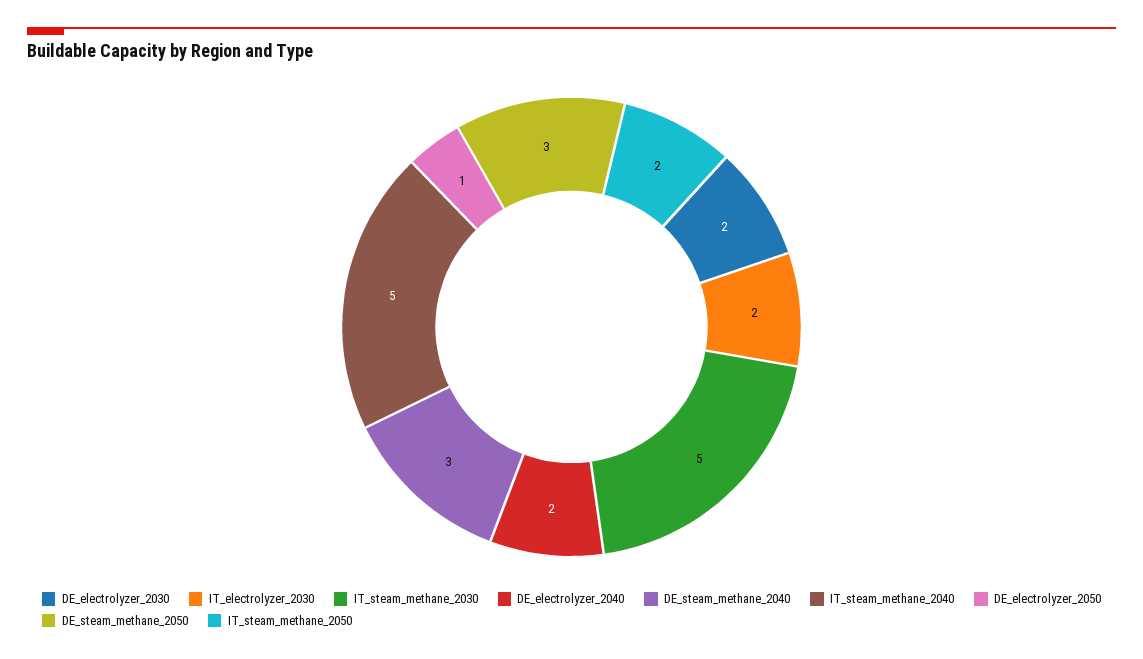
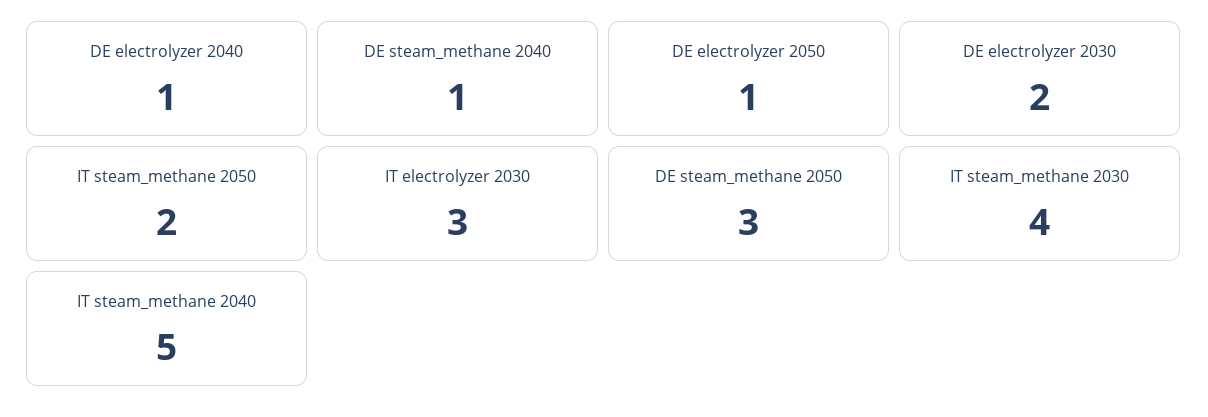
  {
    "DE_electrolyzer_2030": 2,
-   "IT_electrolyzer_2030": 2,
+   "IT_electrolyzer_2030": 3,
-   "IT_steam_methane_2030": 5,
+   "IT_steam_methane_2030": 4,
-   "DE_electrolyzer_2040": 2,
+   "DE_electrolyzer_2040": 1,
-   "DE_steam_methane_2040": 3,
+   "DE_steam_methane_2040": 1,
    "IT_steam_methane_2040": 5,
    "DE_electrolyzer_2050": 1,
    "DE_steam_methane_2050": 3,
    "IT_steam_methane_2050": 2
  }

